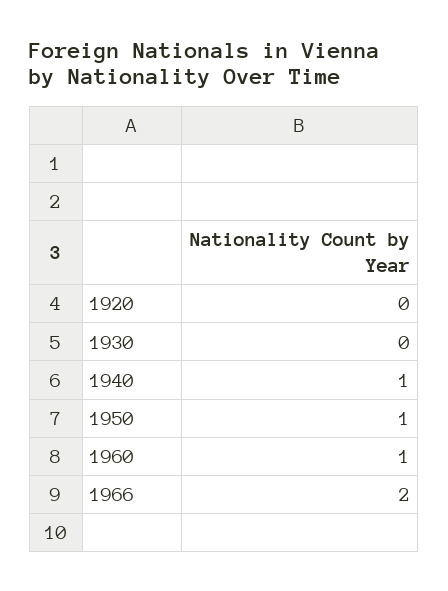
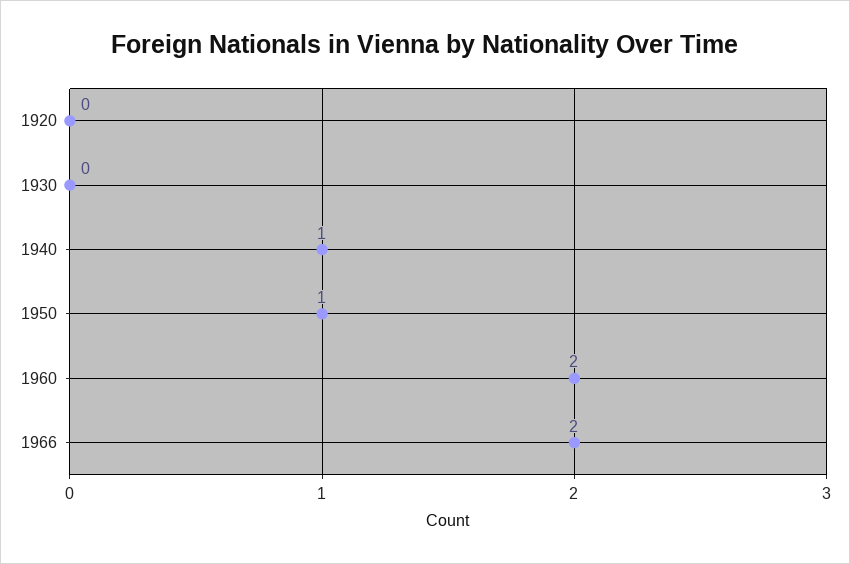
  {
    "1920": 0,
    "1930": 0,
    "1940": 1,
    "1950": 1,
-   "1960": 1,
+   "1960": 2,
    "1966": 2
  }

